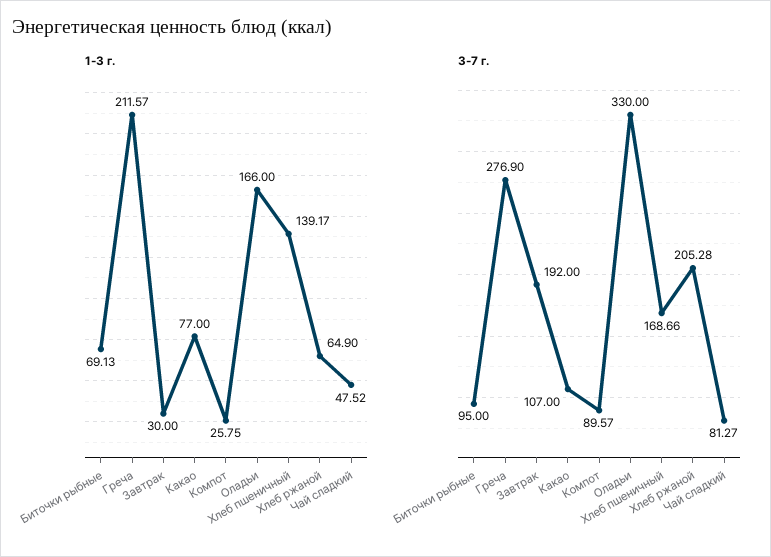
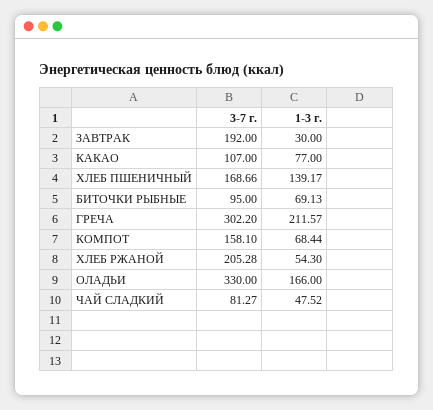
  {
    "1-3 г.": {
      "Биточки рыбные": 69.13,
      "Греча": 211.57,
      "Завтрак": 30,
      "Какао": 77,
-     "Компот": 25.75,
+     "Компот": 68.44,
      "Оладьи": 166,
      "Хлеб пшеничный": 139.17,
-     "Хлеб ржаной": 64.9,
+     "Хлеб ржаной": 54.3,
      "Чай сладкий": 47.52
    },
    "3-7 г.": {
      "Биточки рыбные": 95,
-     "Греча": 276.9,
+     "Греча": 302.2,
      "Завтрак": 192,
      "Какао": 107,
-     "Компот": 89.57,
+     "Компот": 158.1,
      "Оладьи": 330,
      "Хлеб пшеничный": 168.66,
      "Хлеб ржаной": 205.28,
      "Чай сладкий": 81.27
    }
  }

